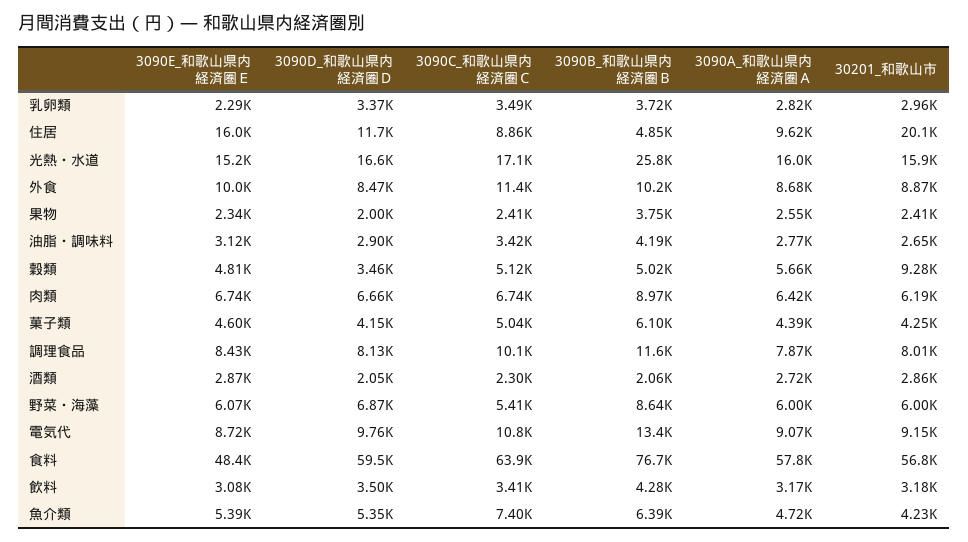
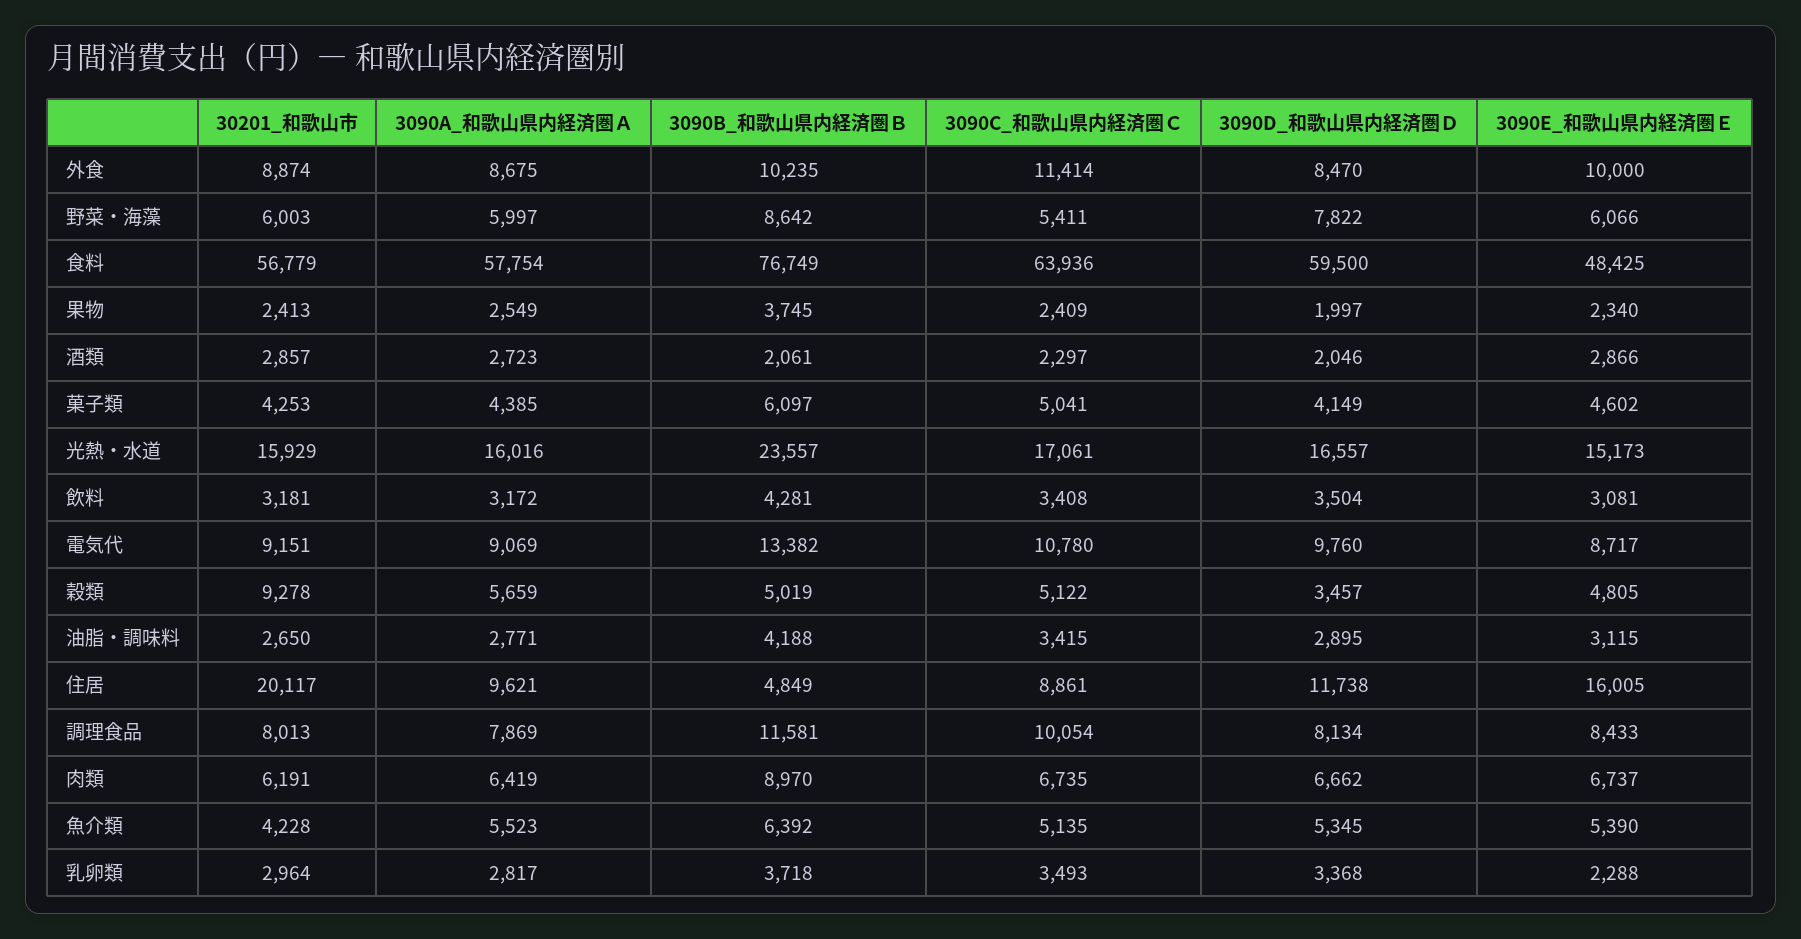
  {
    "3090E_和歌山県内経済圏Ｅ": {
      "乳卵類": 2288,
      "住居": 16005,
      "光熱・水道": 15173,
      "外食": 10000,
      "果物": 2340,
      "油脂・調味料": 3115,
      "穀類": 4805,
      "肉類": 6737,
      "菓子類": 4602,
      "調理食品": 8433,
      "酒類": 2866,
      "野菜・海藻": 6066,
      "電気代": 8717,
      "食料": 48425,
      "飲料": 3081,
      "魚介類": 5390
    },
    "3090D_和歌山県内経済圏Ｄ": {
      "乳卵類": 3368,
      "住居": 11738,
      "光熱・水道": 16557,
      "外食": 8470,
      "果物": 1997,
      "油脂・調味料": 2895,
      "穀類": 3457,
      "肉類": 6662,
      "菓子類": 4149,
      "調理食品": 8134,
      "酒類": 2046,
-     "野菜・海藻": 6870,
+     "野菜・海藻": 7822,
      "電気代": 9760,
      "食料": 59500,
      "飲料": 3504,
      "魚介類": 5345
    },
    "3090C_和歌山県内経済圏Ｃ": {
      "乳卵類": 3493,
      "住居": 8861,
      "光熱・水道": 17061,
      "外食": 11414,
      "果物": 2409,
      "油脂・調味料": 3415,
      "穀類": 5122,
      "肉類": 6735,
      "菓子類": 5041,
      "調理食品": 10054,
      "酒類": 2297,
      "野菜・海藻": 5411,
      "電気代": 10780,
      "食料": 63936,
      "飲料": 3408,
-     "魚介類": 7400
+     "魚介類": 5135
    },
    "3090B_和歌山県内経済圏Ｂ": {
      "乳卵類": 3718,
      "住居": 4849,
-     "光熱・水道": 25800,
+     "光熱・水道": 23557,
      "外食": 10235,
      "果物": 3745,
      "油脂・調味料": 4188,
      "穀類": 5019,
      "肉類": 8970,
      "菓子類": 6097,
      "調理食品": 11581,
      "酒類": 2061,
      "野菜・海藻": 8642,
      "電気代": 13382,
      "食料": 76749,
      "飲料": 4281,
      "魚介類": 6392
    },
    "3090A_和歌山県内経済圏Ａ": {
      "乳卵類": 2817,
      "住居": 9621,
      "光熱・水道": 16016,
      "外食": 8675,
      "果物": 2549,
      "油脂・調味料": 2771,
      "穀類": 5659,
      "肉類": 6419,
      "菓子類": 4385,
      "調理食品": 7869,
      "酒類": 2723,
      "野菜・海藻": 5997,
      "電気代": 9069,
      "食料": 57754,
      "飲料": 3172,
-     "魚介類": 4720
+     "魚介類": 5523
    },
    "30201_和歌山市": {
      "乳卵類": 2964,
      "住居": 20117,
      "光熱・水道": 15929,
      "外食": 8874,
      "果物": 2413,
      "油脂・調味料": 2650,
      "穀類": 9278,
      "肉類": 6191,
      "菓子類": 4253,
      "調理食品": 8013,
      "酒類": 2857,
      "野菜・海藻": 6003,
      "電気代": 9151,
      "食料": 56779,
      "飲料": 3181,
      "魚介類": 4228
    }
  }

